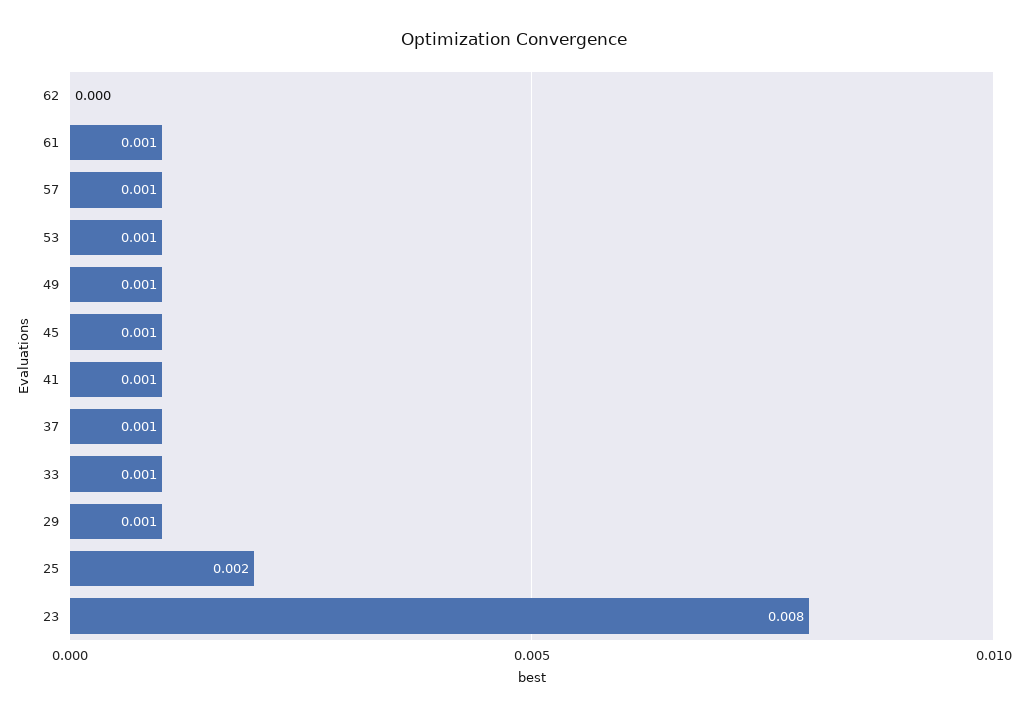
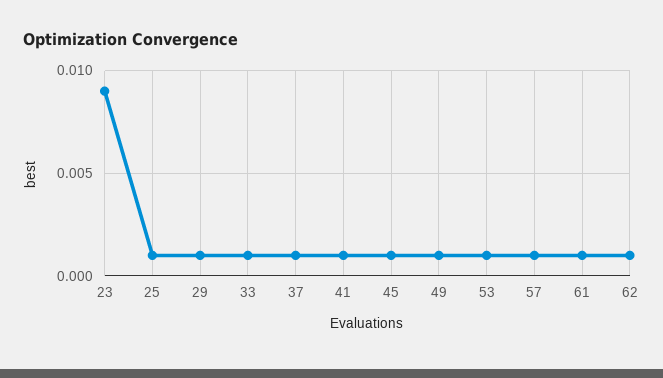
  {
-   "62": 0,
+   "62": 0.001,
    "61": 0.001,
    "57": 0.001,
    "53": 0.001,
    "49": 0.001,
    "45": 0.001,
    "41": 0.001,
    "37": 0.001,
    "33": 0.001,
    "29": 0.001,
-   "25": 0.002,
+   "25": 0.001,
-   "23": 0.008
+   "23": 0.009
  }

